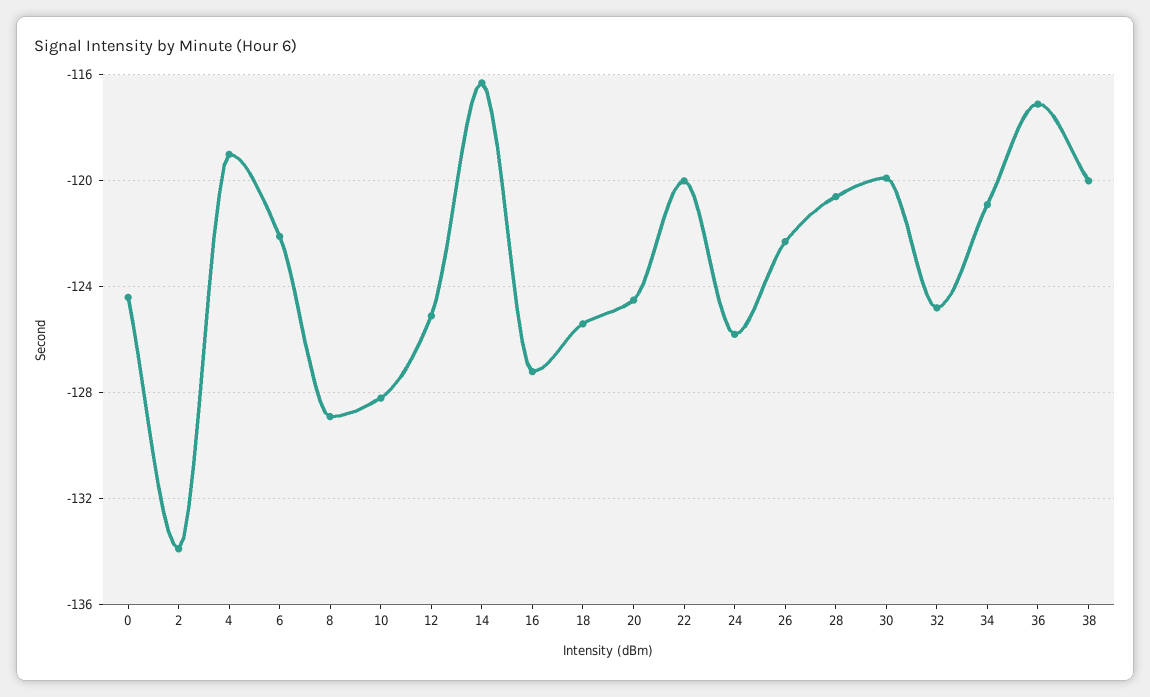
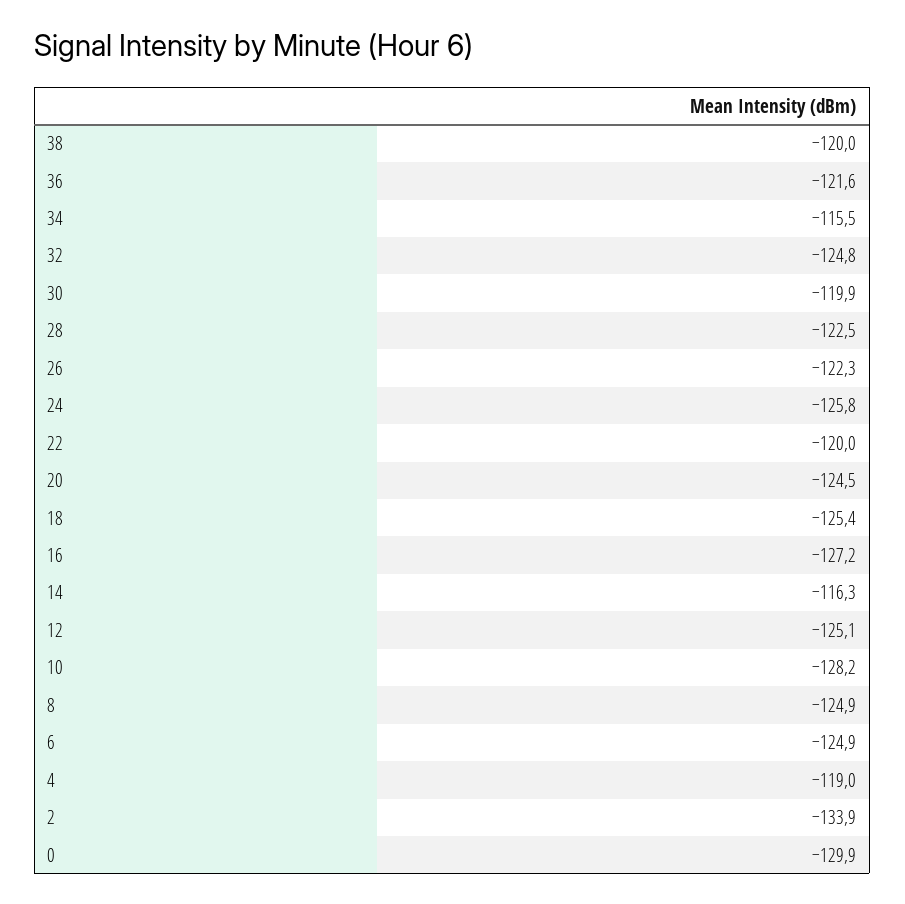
  {
-   "0": -124.5,
+   "0": -129.9,
    "2": -133.9,
    "4": -119,
-   "6": -122,
+   "6": -124.9,
-   "8": -129,
+   "8": -124.9,
    "10": -128.2,
    "12": -125.1,
    "14": -116.3,
    "16": -127.2,
    "18": -125.4,
    "20": -124.5,
    "22": -120,
    "24": -125.8,
    "26": -122.3,
-   "28": -120.5,
+   "28": -122.5,
    "30": -119.9,
    "32": -124.8,
-   "34": -121,
+   "34": -115.5,
-   "36": -117,
+   "36": -121.6,
    "38": -120
  }

